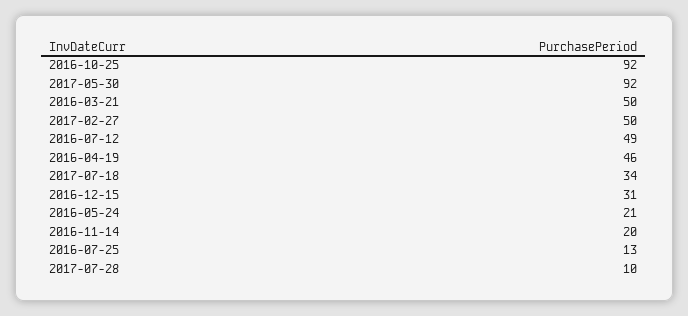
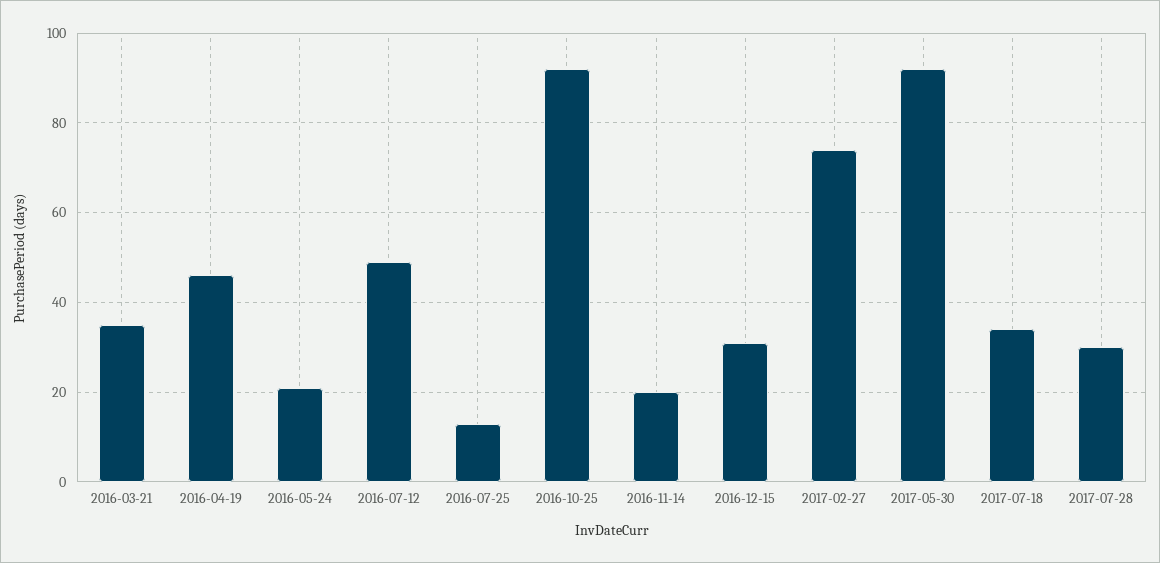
  {
    "2016-10-25": 92,
    "2017-05-30": 92,
-   "2016-03-21": 50,
+   "2016-03-21": 35,
-   "2017-02-27": 50,
+   "2017-02-27": 75,
    "2016-07-12": 49,
    "2016-04-19": 46,
    "2017-07-18": 34,
    "2016-12-15": 31,
    "2016-05-24": 21,
    "2016-11-14": 20,
    "2016-07-25": 13,
-   "2017-07-28": 10
+   "2017-07-28": 30
  }

